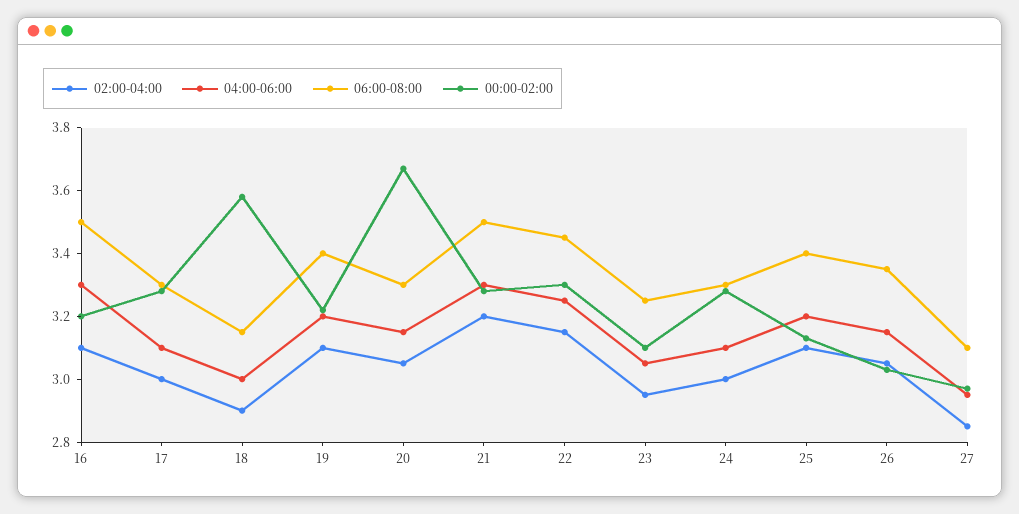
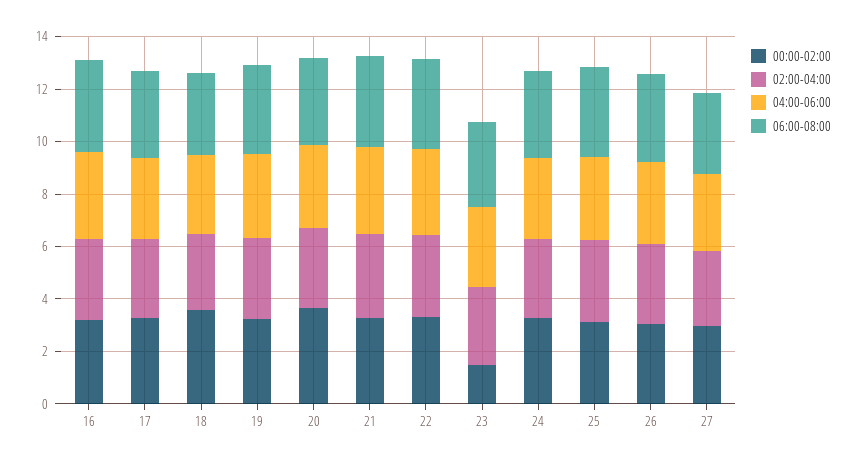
  {
    "02:00-04:00": {
      "16": 3.1,
      "17": 3,
      "18": 2.9,
      "19": 3.1,
      "20": 3.05,
      "21": 3.2,
      "22": 3.15,
      "23": 2.95,
      "24": 3,
      "25": 3.1,
      "26": 3.05,
      "27": 2.85
    },
    "04:00-06:00": {
      "16": 3.3,
      "17": 3.1,
      "18": 3,
      "19": 3.2,
      "20": 3.15,
      "21": 3.3,
      "22": 3.25,
      "23": 3.05,
      "24": 3.1,
      "25": 3.2,
      "26": 3.15,
      "27": 2.95
    },
    "06:00-08:00": {
      "16": 3.5,
      "17": 3.3,
      "18": 3.15,
      "19": 3.4,
      "20": 3.3,
      "21": 3.5,
      "22": 3.45,
      "23": 3.25,
      "24": 3.3,
      "25": 3.4,
      "26": 3.35,
      "27": 3.1
    },
    "00:00-02:00": {
      "16": 3.2,
      "17": 3.3,
      "18": 3.6,
      "19": 3.2,
      "20": 3.65,
      "21": 3.3,
      "22": 3.3,
-     "23": 3.1,
+     "23": 1.5,
      "24": 3.3,
      "25": 3.15,
      "26": 3.05,
      "27": 2.95
    }
  }

